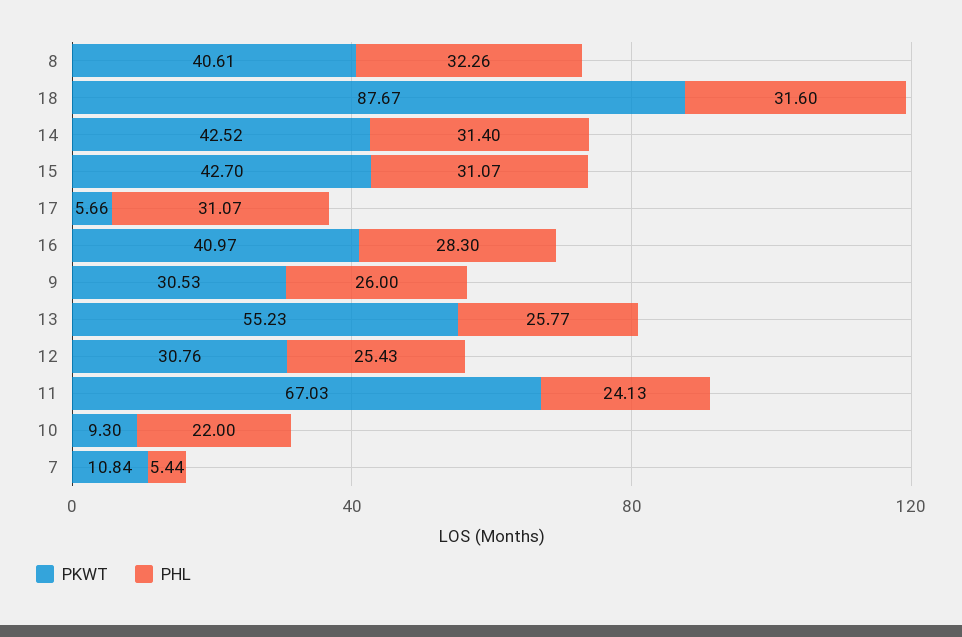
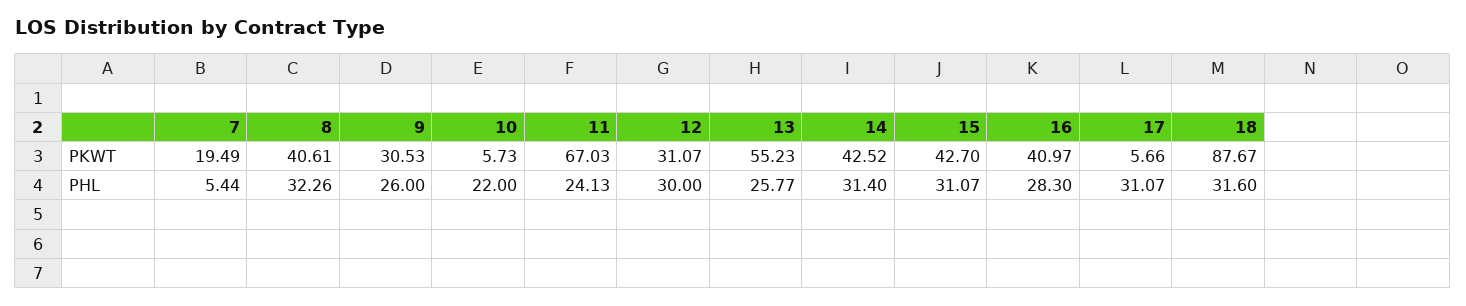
  {
    "PKWT": {
      "8": 40.61,
      "18": 87.67,
      "14": 42.52,
      "15": 42.7,
      "17": 5.66,
      "16": 40.97,
      "9": 30.53,
      "13": 55.23,
-     "12": 30.76,
+     "12": 31.07,
      "11": 67.03,
-     "10": 9.3,
+     "10": 5.73,
-     "7": 10.84
+     "7": 19.49
    },
    "PHL": {
      "8": 32.26,
      "18": 31.6,
      "14": 31.4,
      "15": 31.07,
      "17": 31.07,
      "16": 28.3,
      "9": 26,
      "13": 25.77,
-     "12": 25.43,
+     "12": 30,
      "11": 24.13,
      "10": 22,
      "7": 5.44
    }
  }

